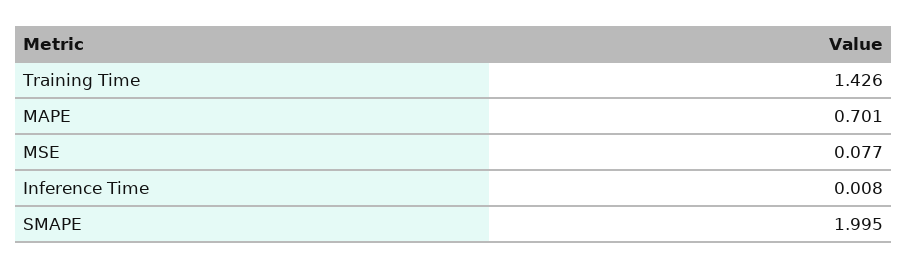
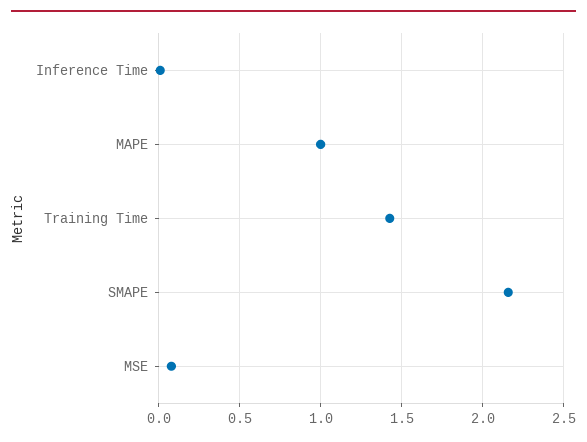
  {
    "Training Time": 1.426,
-   "MAPE": 0.701,
+   "MAPE": 1,
    "MSE": 0.077,
    "Inference Time": 0.008,
-   "SMAPE": 1.995
+   "SMAPE": 2.15
  }

